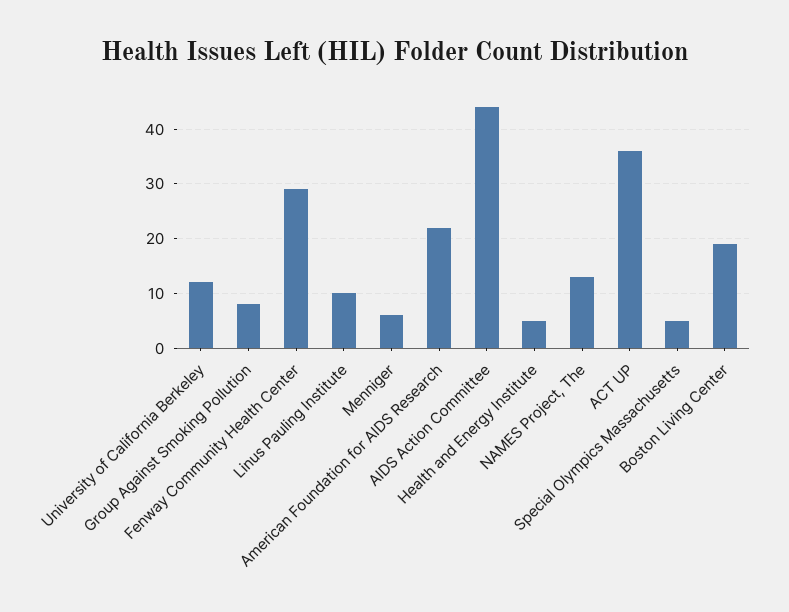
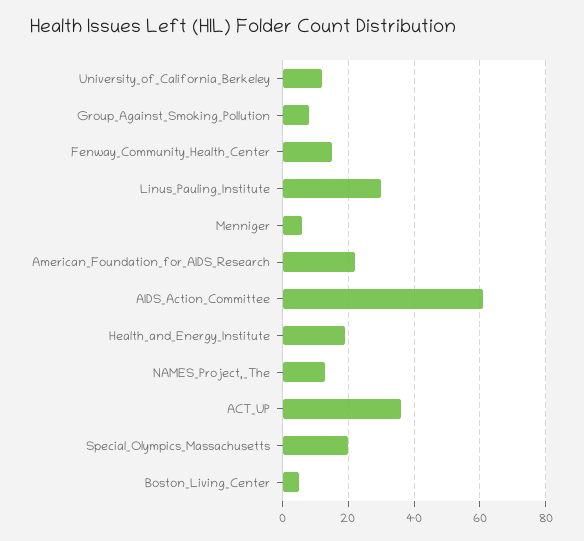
  {
    "University of California Berkeley": 10,
    "Group Against Smoking Pollution": 10,
-   "Fenway Community Health Center": 30,
+   "Fenway Community Health Center": 15,
-   "Linus Pauling Institute": 10,
+   "Linus Pauling Institute": 30,
    "Menniger": 5,
    "American Foundation for AIDS Research": 20,
-   "AIDS Action Committee": 45,
+   "AIDS Action Committee": 60,
-   "Health and Energy Institute": 5,
+   "Health and Energy Institute": 20,
    "NAMES Project, The": 15,
    "ACT UP": 35,
-   "Special Olympics Massachusetts": 5,
+   "Special Olympics Massachusetts": 20,
-   "Boston Living Center": 20
+   "Boston Living Center": 5
  }

